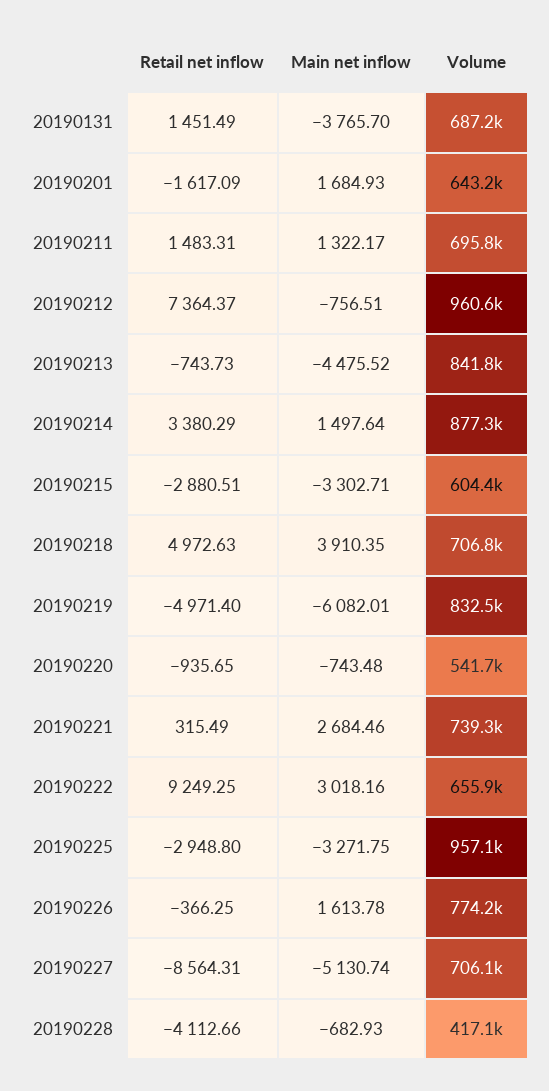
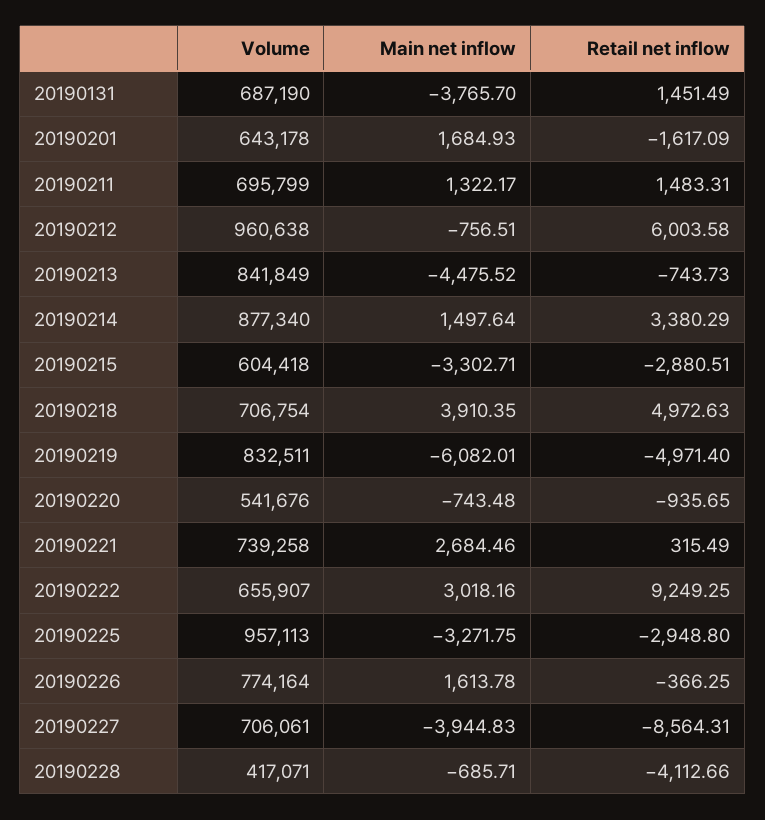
  {
    "Retail net inflow": {
      "20190131": 1451.49,
      "20190201": -1617.09,
      "20190211": 1483.31,
-     "20190212": 7364.37,
+     "20190212": 6003.58,
      "20190213": -743.73,
      "20190214": 3380.29,
      "20190215": -2880.51,
      "20190218": 4972.63,
      "20190219": -4971.4,
      "20190220": -935.65,
      "20190221": 315.49,
      "20190222": 9249.25,
      "20190225": -2948.8,
      "20190226": -366.25,
      "20190227": -8564.31,
      "20190228": -4112.66
    },
    "Main net inflow": {
      "20190131": -3765.7,
      "20190201": 1684.93,
      "20190211": 1322.17,
      "20190212": -756.51,
      "20190213": -4475.52,
      "20190214": 1497.64,
      "20190215": -3302.71,
      "20190218": 3910.35,
      "20190219": -6082.01,
      "20190220": -743.48,
      "20190221": 2684.46,
      "20190222": 3018.16,
      "20190225": -3271.75,
      "20190226": 1613.78,
-     "20190227": -5130.74,
+     "20190227": -3944.83,
-     "20190228": -682.93
+     "20190228": -685.71
    },
    "Volume": {
      "20190131": 687190,
      "20190201": 643178,
      "20190211": 695799,
      "20190212": 960638,
      "20190213": 841849,
      "20190214": 877340,
      "20190215": 604418,
      "20190218": 706754,
      "20190219": 832511,
      "20190220": 541676,
      "20190221": 739258,
      "20190222": 655907,
      "20190225": 957113,
      "20190226": 774164,
      "20190227": 706061,
      "20190228": 417071
    }
  }

